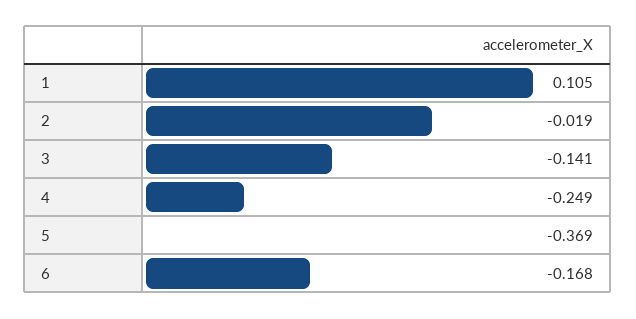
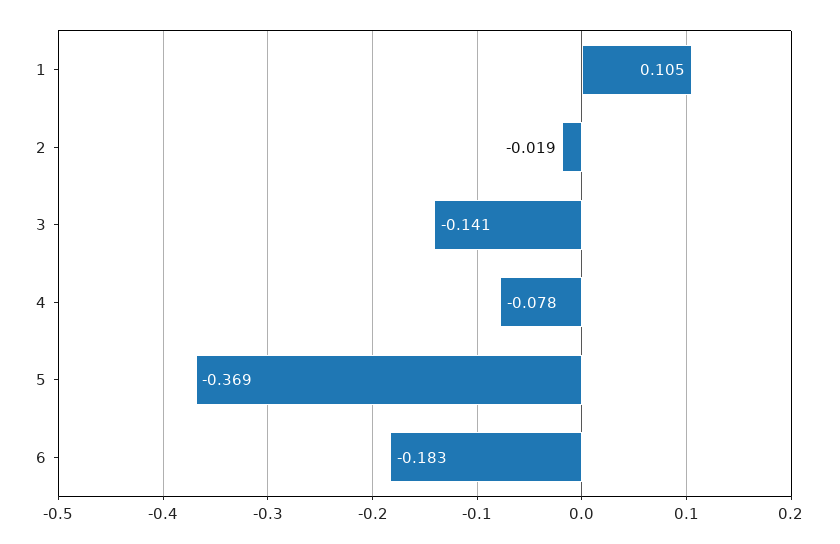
  {
    "1": 0.105,
    "2": -0.019,
    "3": -0.141,
-   "4": -0.249,
+   "4": -0.078,
    "5": -0.369,
-   "6": -0.168
+   "6": -0.183
  }

